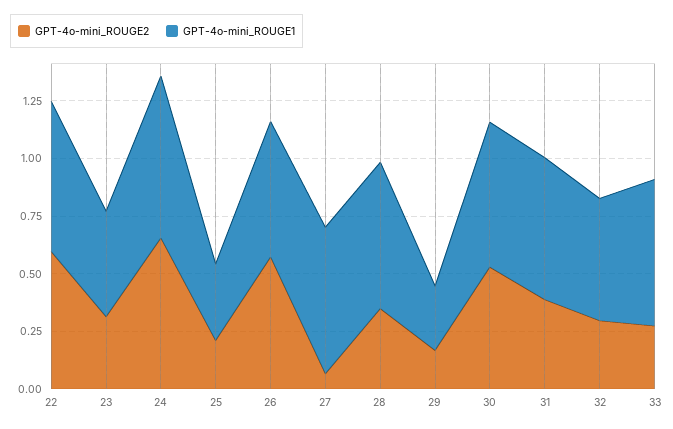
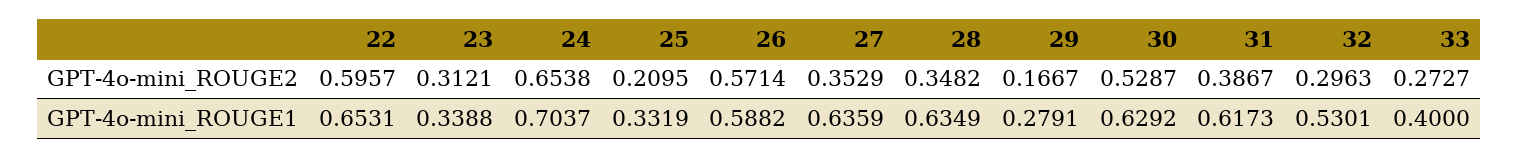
  {
    "GPT-4o-mini_ROUGE2": {
      "22": 0.5957,
      "23": 0.3121,
      "24": 0.6538,
      "25": 0.2095,
      "26": 0.5714,
-     "27": 0.05,
+     "27": 0.3529,
      "28": 0.3482,
      "29": 0.1667,
      "30": 0.5287,
      "31": 0.3867,
      "32": 0.2963,
      "33": 0.2727
    },
    "GPT-4o-mini_ROUGE1": {
      "22": 0.6531,
-     "23": 0.45,
+     "23": 0.3388,
      "24": 0.7037,
      "25": 0.3319,
      "26": 0.5882,
      "27": 0.6359,
      "28": 0.6349,
      "29": 0.2791,
      "30": 0.6292,
      "31": 0.6173,
      "32": 0.5301,
-     "33": 0.65
+     "33": 0.4
    }
  }

